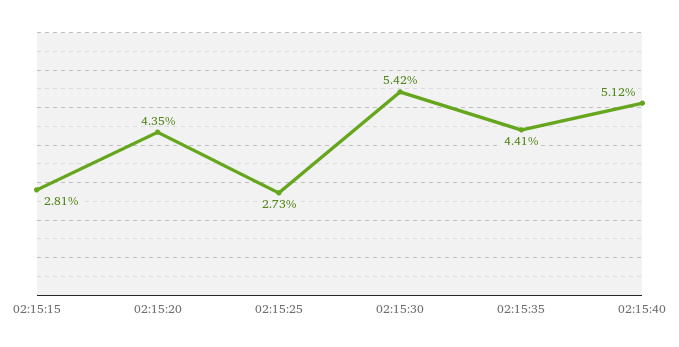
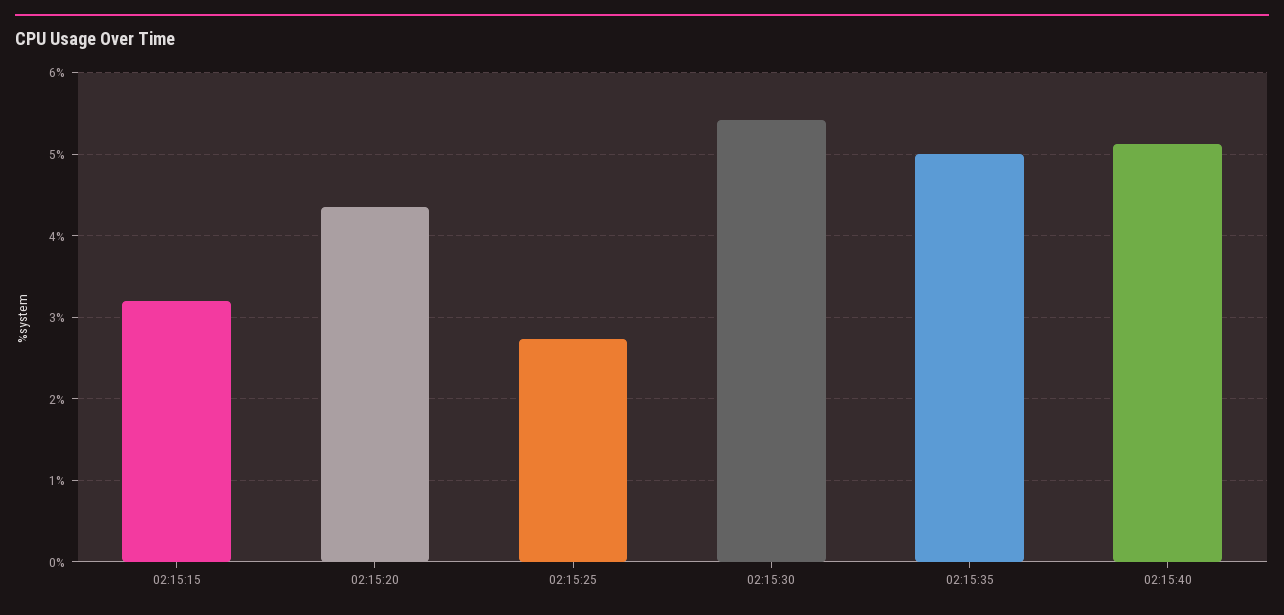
  {
-   "02:15:15": 2.81,
+   "02:15:15": 3.2,
    "02:15:20": 4.35,
    "02:15:25": 2.73,
    "02:15:30": 5.42,
-   "02:15:35": 4.41,
+   "02:15:35": 5,
    "02:15:40": 5.12
  }

